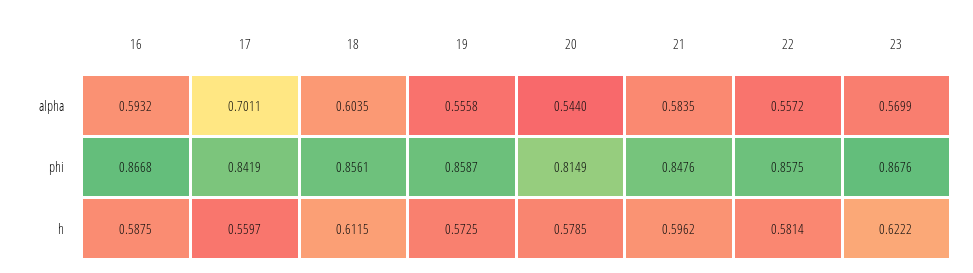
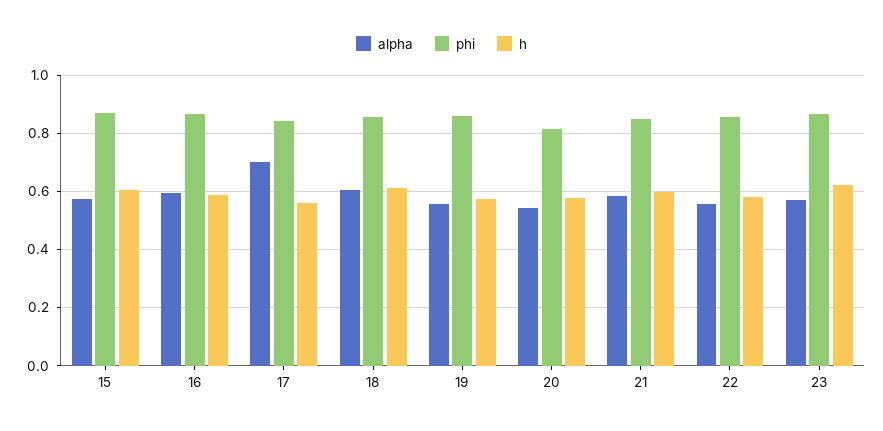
  {
    "alpha": {
      "16": 0.5932,
      "17": 0.7011,
      "18": 0.6035,
      "19": 0.5558,
      "20": 0.544,
      "21": 0.5835,
      "22": 0.5572,
-     "23": 0.5699
+     "23": 0.5699,
+     "15": 0.575
    },
    "phi": {
      "16": 0.8668,
      "17": 0.8419,
      "18": 0.8561,
      "19": 0.8587,
      "20": 0.8149,
      "21": 0.8476,
      "22": 0.8575,
-     "23": 0.8676
+     "23": 0.8676,
+     "15": 0.875
    },
    "h": {
      "16": 0.5875,
      "17": 0.5597,
      "18": 0.6115,
      "19": 0.5725,
      "20": 0.5785,
      "21": 0.5962,
      "22": 0.5814,
-     "23": 0.6222
+     "23": 0.6222,
+     "15": 0.6
    }
  }

